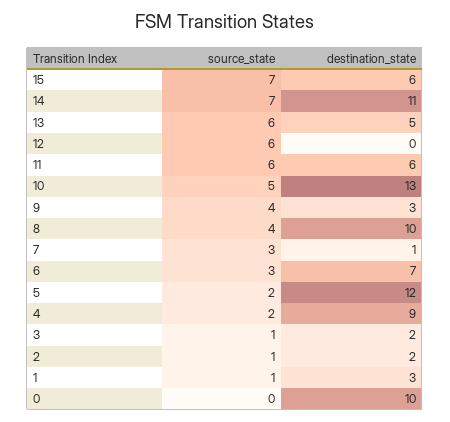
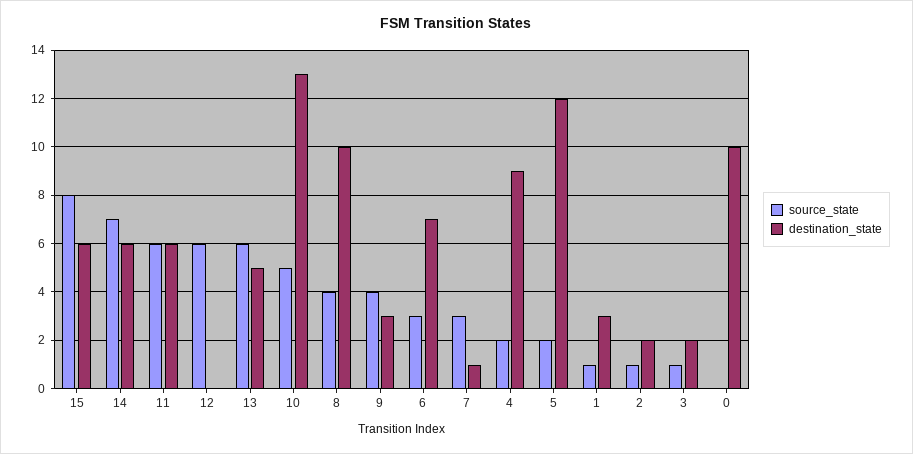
  {
    "source_state": {
-     "15": 7,
+     "15": 8,
      "14": 7,
      "13": 6,
      "12": 6,
      "11": 6,
      "10": 5,
      "9": 4,
      "8": 4,
      "7": 3,
      "6": 3,
      "5": 2,
      "4": 2,
      "3": 1,
      "2": 1,
      "1": 1,
      "0": 0
    },
    "destination_state": {
      "15": 6,
-     "14": 11,
+     "14": 6,
      "13": 5,
      "12": 0,
      "11": 6,
      "10": 13,
      "9": 3,
      "8": 10,
      "7": 1,
      "6": 7,
      "5": 12,
      "4": 9,
      "3": 2,
      "2": 2,
      "1": 3,
      "0": 10
    }
  }

